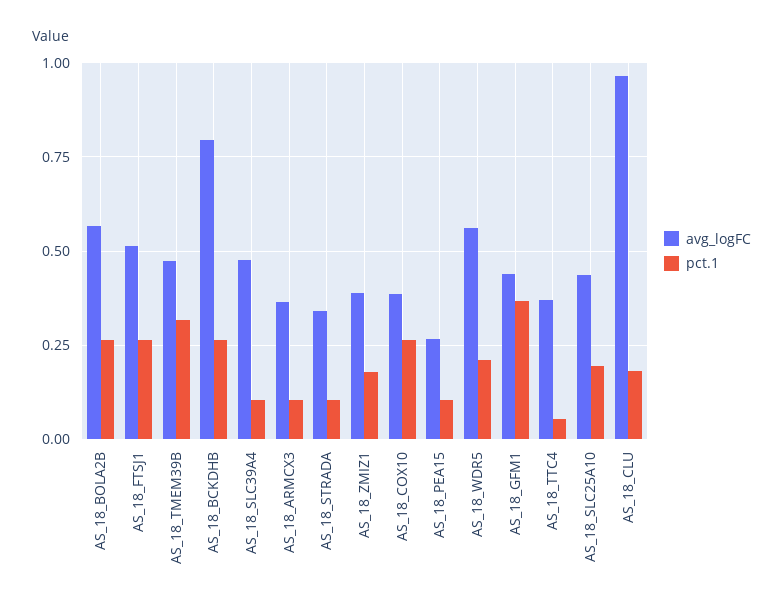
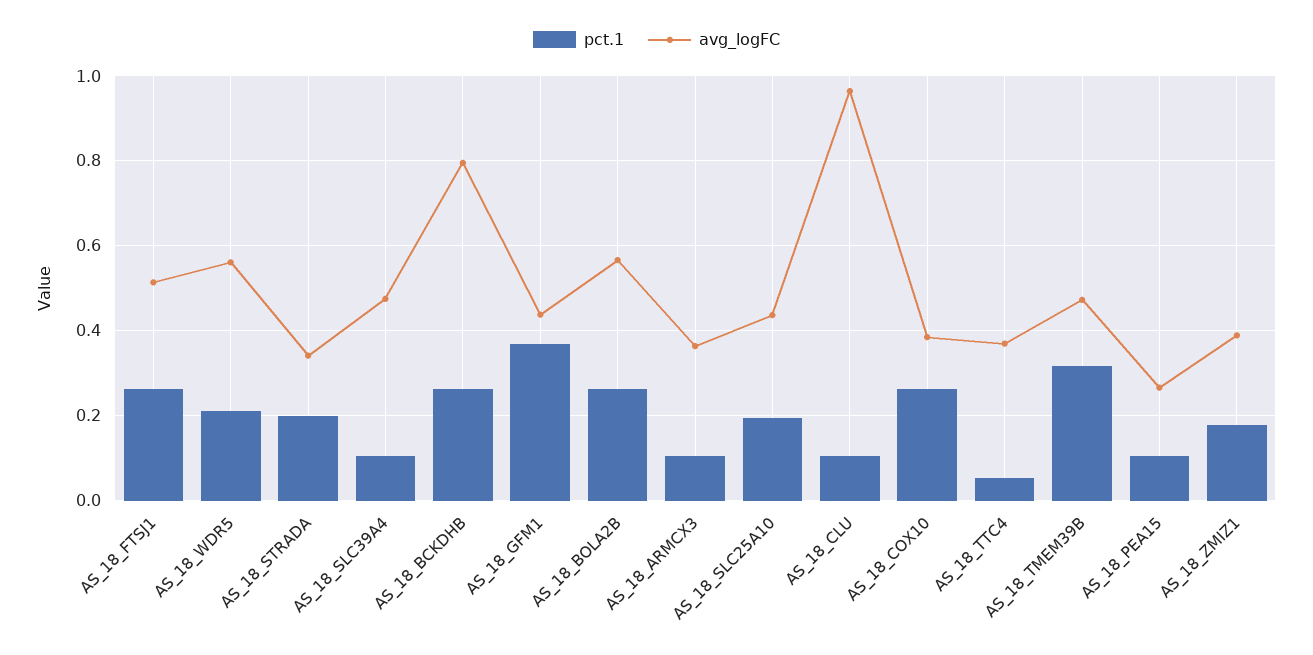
  {
    "avg_logFC": {
      "AS_18_BOLA2B": 0.56,
      "AS_18_FTSJ1": 0.52,
      "AS_18_TMEM39B": 0.48,
      "AS_18_BCKDHB": 0.8,
      "AS_18_SLC39A4": 0.48,
      "AS_18_ARMCX3": 0.36,
      "AS_18_STRADA": 0.34,
      "AS_18_ZMIZ1": 0.38,
      "AS_18_COX10": 0.38,
      "AS_18_PEA15": 0.26,
      "AS_18_WDR5": 0.56,
      "AS_18_GFM1": 0.44,
      "AS_18_TTC4": 0.36,
      "AS_18_SLC25A10": 0.44,
      "AS_18_CLU": 0.96
    },
    "pct.1": {
      "AS_18_BOLA2B": 0.26,
      "AS_18_FTSJ1": 0.26,
      "AS_18_TMEM39B": 0.32,
      "AS_18_BCKDHB": 0.26,
      "AS_18_SLC39A4": 0.1,
      "AS_18_ARMCX3": 0.1,
-     "AS_18_STRADA": 0.1,
+     "AS_18_STRADA": 0.2,
      "AS_18_ZMIZ1": 0.18,
      "AS_18_COX10": 0.26,
      "AS_18_PEA15": 0.1,
      "AS_18_WDR5": 0.22,
      "AS_18_GFM1": 0.36,
      "AS_18_TTC4": 0.06,
      "AS_18_SLC25A10": 0.2,
-     "AS_18_CLU": 0.175
+     "AS_18_CLU": 0.1
    }
  }

